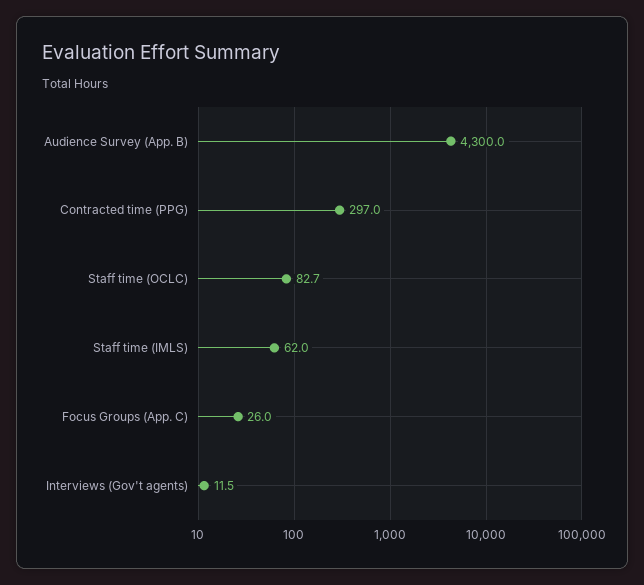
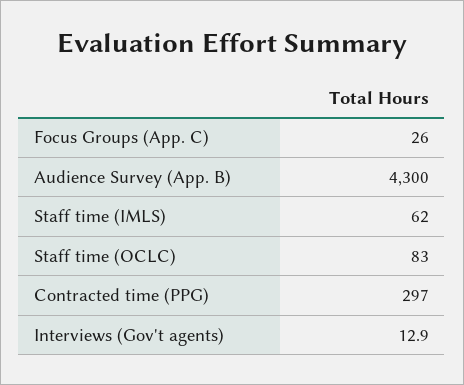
  {
    "Audience Survey (App. B)": 4300,
    "Contracted time (PPG)": 297,
-   "Staff time (OCLC)": 82.7,
+   "Staff time (OCLC)": 83,
    "Staff time (IMLS)": 62,
    "Focus Groups (App. C)": 26,
-   "Interviews (Gov't agents)": 11.5
+   "Interviews (Gov't agents)": 12.9
  }

